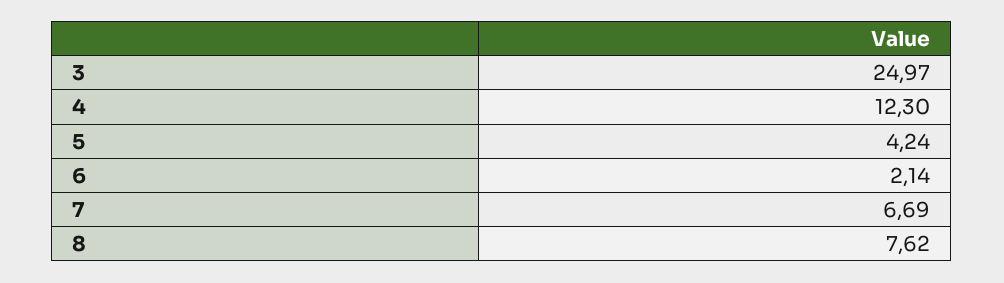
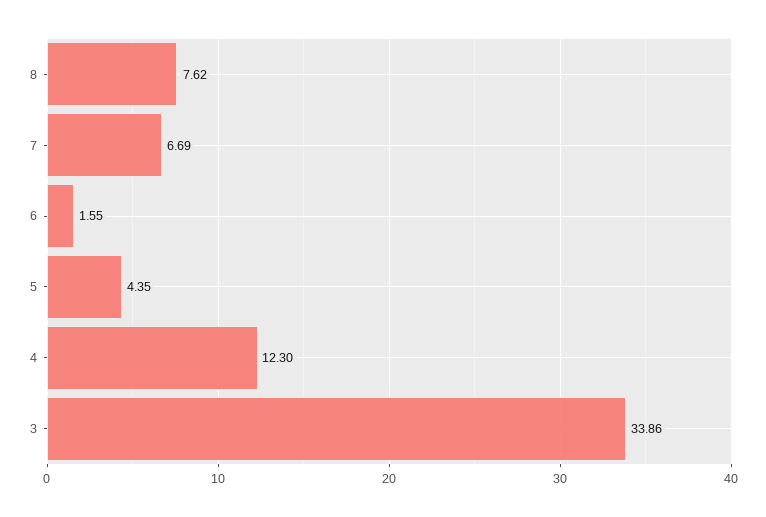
  {
-   "3": 24.97,
+   "3": 33.86,
    "4": 12.3,
-   "5": 4.24,
+   "5": 4.35,
-   "6": 2.14,
+   "6": 1.55,
    "7": 6.69,
    "8": 7.62
  }

